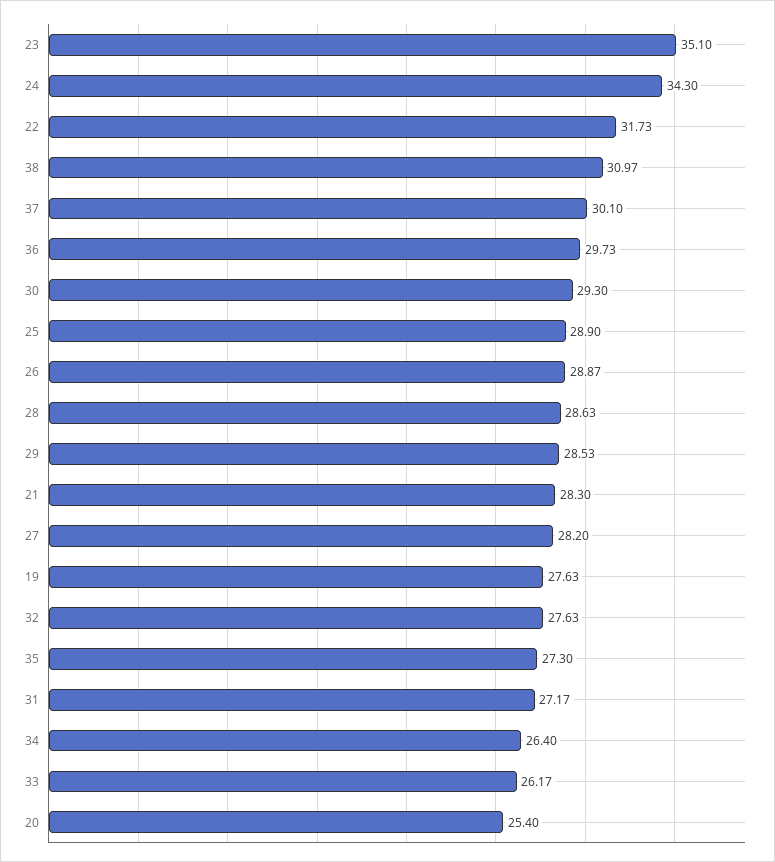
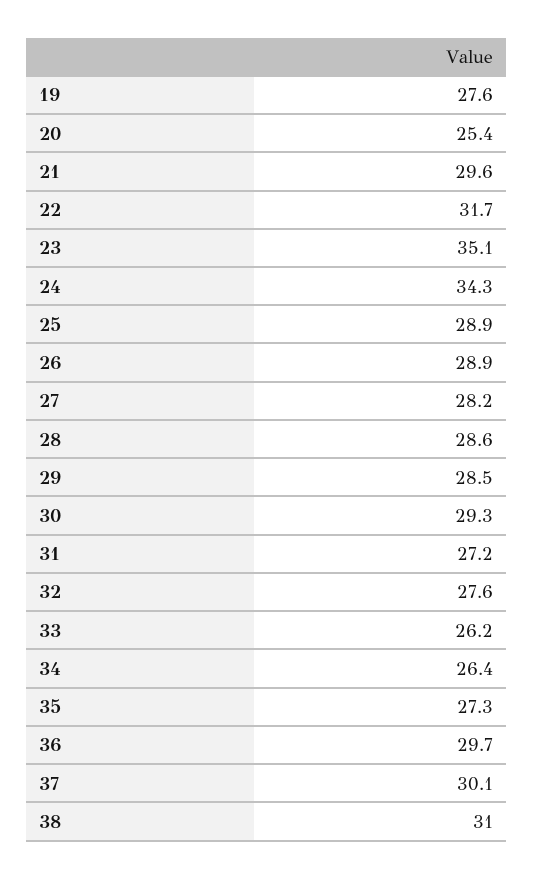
  {
    "23": 35.1,
    "24": 34.3,
    "22": 31.73,
    "38": 30.97,
    "37": 30.1,
    "36": 29.73,
    "30": 29.3,
    "25": 28.9,
    "26": 28.87,
    "28": 28.63,
    "29": 28.53,
-   "21": 28.3,
+   "21": 29.6,
    "27": 28.2,
    "19": 27.63,
    "32": 27.63,
    "35": 27.3,
    "31": 27.17,
    "34": 26.4,
    "33": 26.17,
    "20": 25.4
  }

